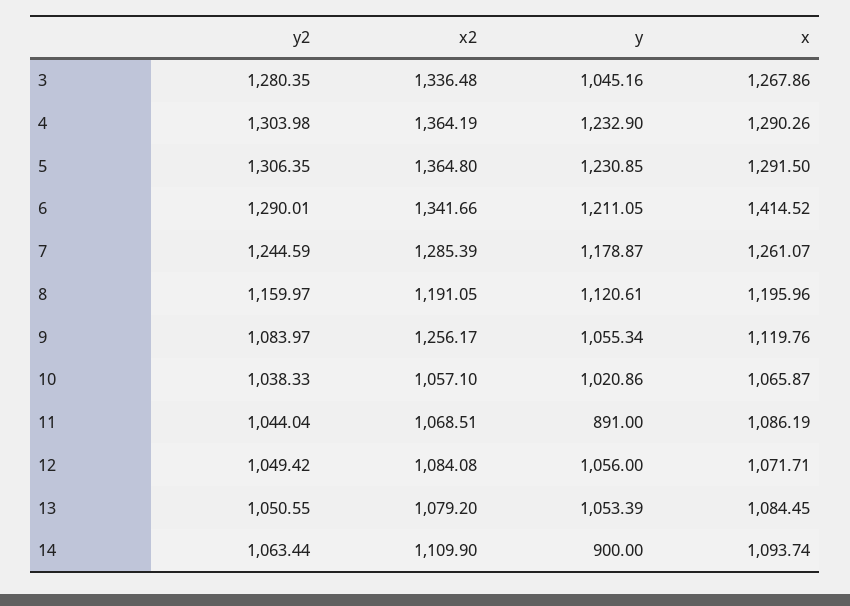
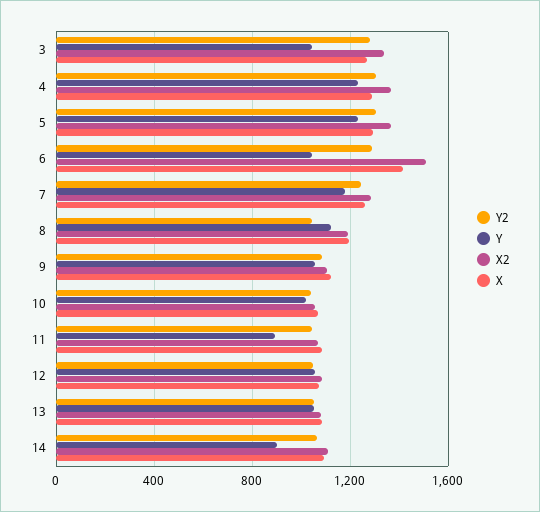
  {
    "y2": {
      "3": 1280.35,
      "4": 1303.98,
      "5": 1306.35,
      "6": 1290.01,
      "7": 1244.59,
-     "8": 1159.97,
+     "8": 1050,
      "9": 1083.97,
      "10": 1038.33,
      "11": 1044.04,
      "12": 1049.42,
      "13": 1050.55,
      "14": 1063.44
    },
    "x2": {
      "3": 1336.48,
      "4": 1364.19,
      "5": 1364.8,
-     "6": 1341.66,
+     "6": 1500,
      "7": 1285.39,
      "8": 1191.05,
-     "9": 1256.17,
+     "9": 1100,
      "10": 1057.1,
      "11": 1068.51,
      "12": 1084.08,
      "13": 1079.2,
      "14": 1109.9
    },
    "y": {
      "3": 1045.16,
      "4": 1232.9,
      "5": 1230.85,
-     "6": 1211.05,
+     "6": 1050,
      "7": 1178.87,
      "8": 1120.61,
      "9": 1055.34,
      "10": 1020.86,
      "11": 891,
      "12": 1056,
      "13": 1053.39,
      "14": 900
    },
    "x": {
      "3": 1267.86,
      "4": 1290.26,
      "5": 1291.5,
      "6": 1414.52,
      "7": 1261.07,
      "8": 1195.96,
      "9": 1119.76,
      "10": 1065.87,
      "11": 1086.19,
      "12": 1071.71,
      "13": 1084.45,
      "14": 1093.74
    }
  }

